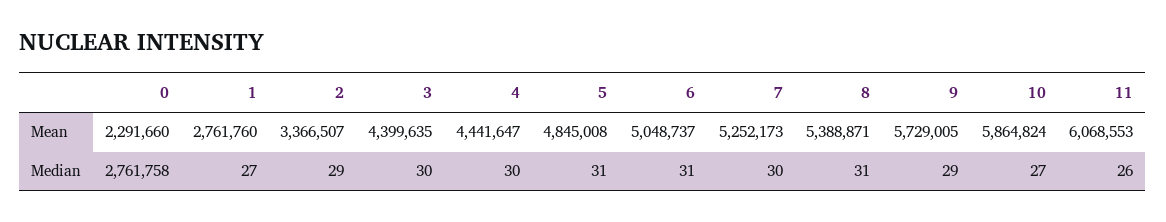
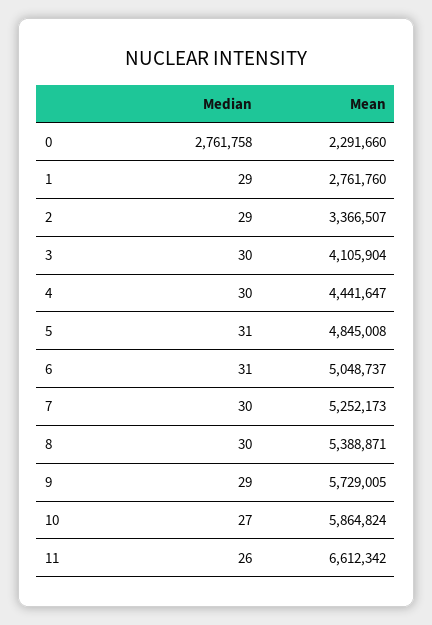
  {
    "0": {
      "Mean": 2291660,
      "Median": 2761758
    },
    "1": {
      "Mean": 2761760,
-     "Median": 27
+     "Median": 29
    },
    "2": {
      "Mean": 3366507,
      "Median": 29
    },
    "3": {
-     "Mean": 4399635,
+     "Mean": 4105904,
      "Median": 30
    },
    "4": {
      "Mean": 4441647,
      "Median": 30
    },
    "5": {
      "Mean": 4845008,
      "Median": 31
    },
    "6": {
      "Mean": 5048737,
      "Median": 31
    },
    "7": {
      "Mean": 5252173,
      "Median": 30
    },
    "8": {
      "Mean": 5388871,
-     "Median": 31
+     "Median": 30
    },
    "9": {
      "Mean": 5729005,
      "Median": 29
    },
    "10": {
      "Mean": 5864824,
      "Median": 27
    },
    "11": {
-     "Mean": 6068553,
+     "Mean": 6612342,
      "Median": 26
    }
  }

